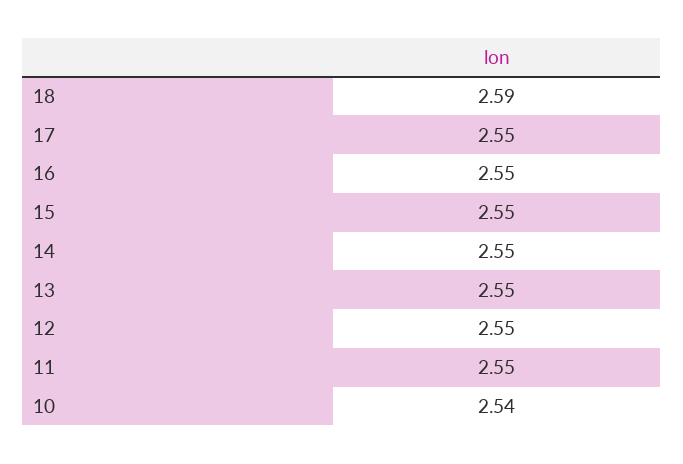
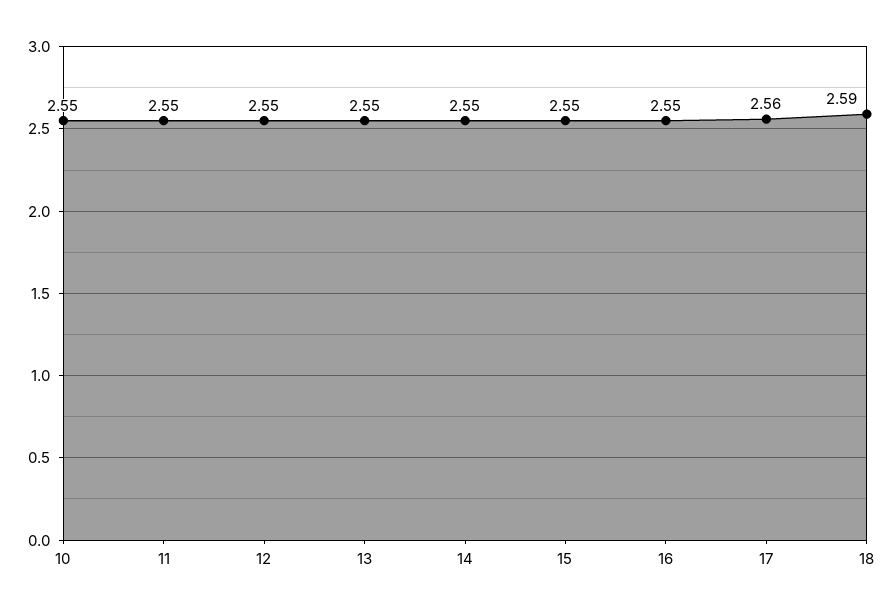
  {
    "18": 2.59,
-   "17": 2.55,
+   "17": 2.56,
    "16": 2.55,
    "15": 2.55,
    "14": 2.55,
    "13": 2.55,
    "12": 2.55,
    "11": 2.55,
-   "10": 2.54
+   "10": 2.55
  }

